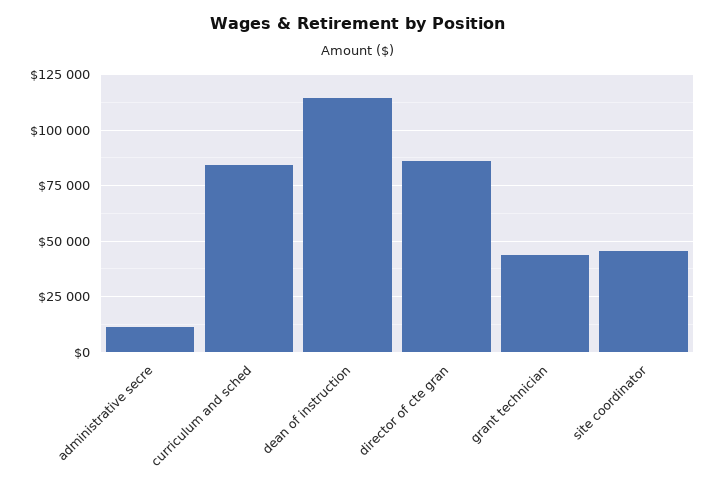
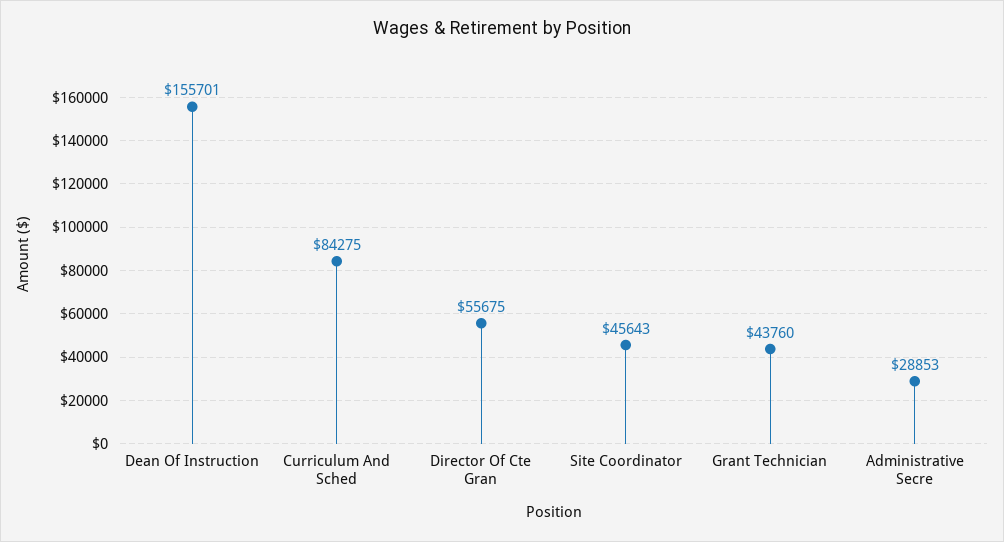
  {
-   "administrative secre": 10000,
+   "administrative secre": 28853,
    "curriculum and sched": 84275,
-   "dean of instruction": 115000,
+   "dean of instruction": 155701,
-   "director of cte gran": 85000,
+   "director of cte gran": 55675,
    "grant technician": 43760,
    "site coordinator": 45643
  }

